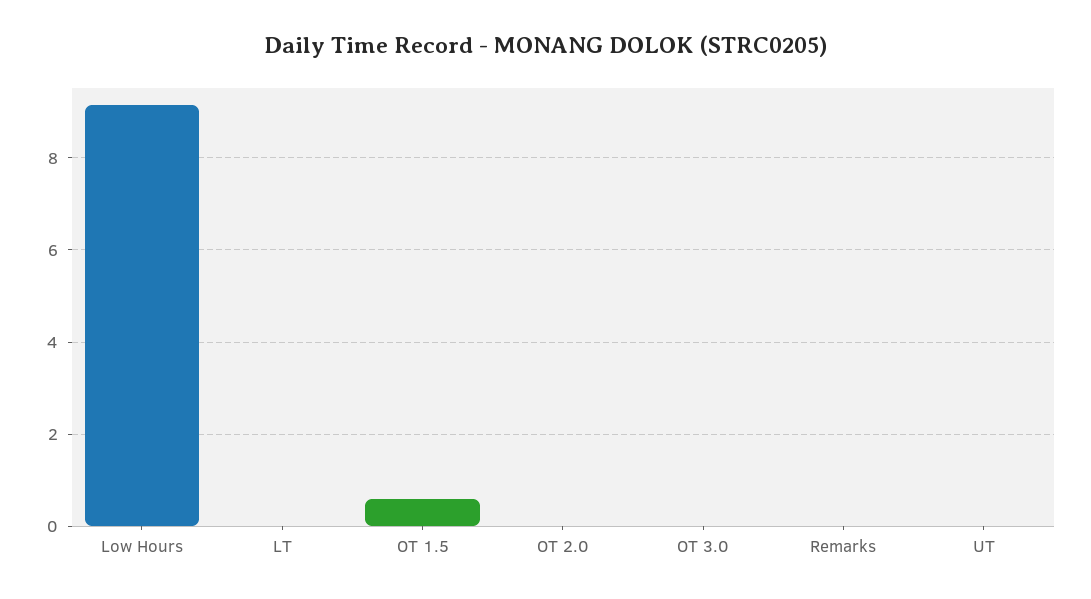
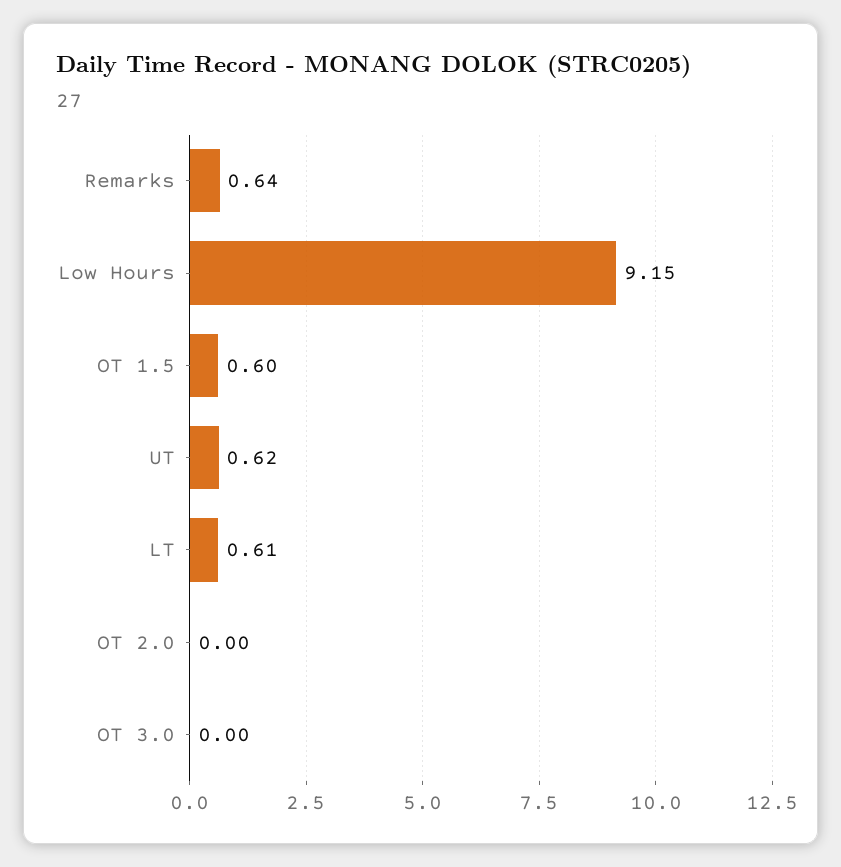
  {
    "Low Hours": 9.15,
-   "LT": 0,
+   "LT": 0.61,
    "OT 1.5": 0.6,
    "OT 2.0": 0,
    "OT 3.0": 0,
-   "Remarks": 0,
+   "Remarks": 0.64,
-   "UT": 0
+   "UT": 0.62
  }

